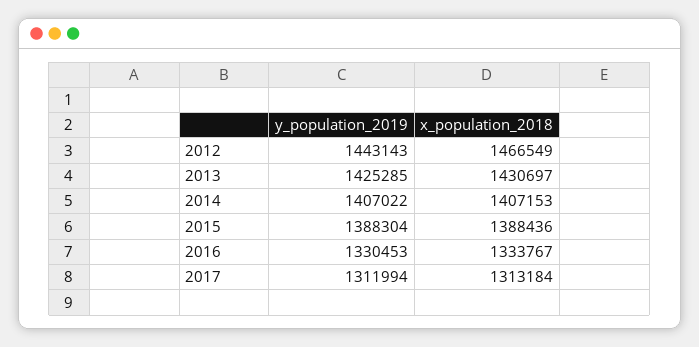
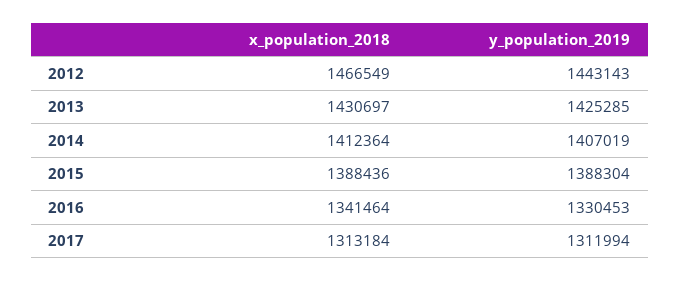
  {
    "y_population_2019": {
      "2012": 1443143,
      "2013": 1425285,
-     "2014": 1407022,
+     "2014": 1407019,
      "2015": 1388304,
      "2016": 1330453,
      "2017": 1311994
    },
    "x_population_2018": {
      "2012": 1466549,
      "2013": 1430697,
-     "2014": 1407153,
+     "2014": 1412364,
      "2015": 1388436,
-     "2016": 1333767,
+     "2016": 1341464,
      "2017": 1313184
    }
  }

